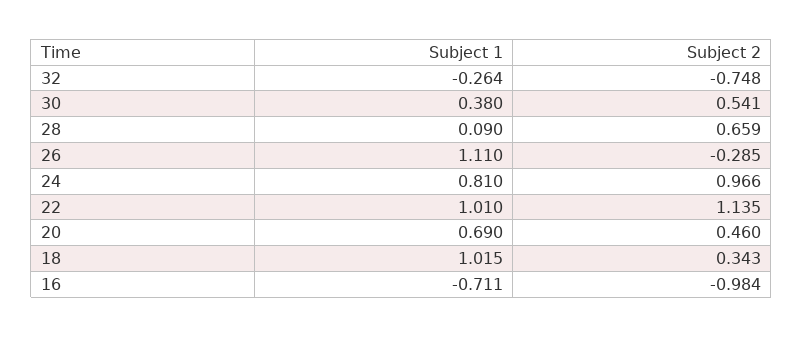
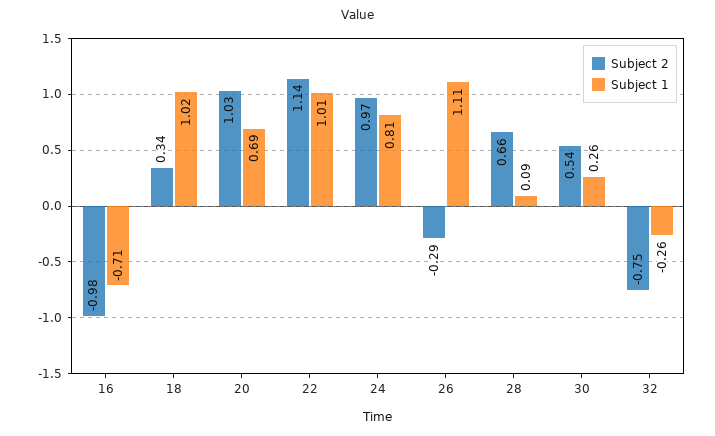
  {
    "Subject 1": {
      "32": -0.264,
-     "30": 0.38,
+     "30": 0.26,
      "28": 0.09,
      "26": 1.11,
      "24": 0.81,
      "22": 1.01,
      "20": 0.69,
      "18": 1.015,
      "16": -0.711
    },
    "Subject 2": {
      "32": -0.748,
      "30": 0.541,
      "28": 0.659,
      "26": -0.285,
      "24": 0.966,
      "22": 1.135,
-     "20": 0.46,
+     "20": 1.03,
      "18": 0.343,
      "16": -0.984
    }
  }

